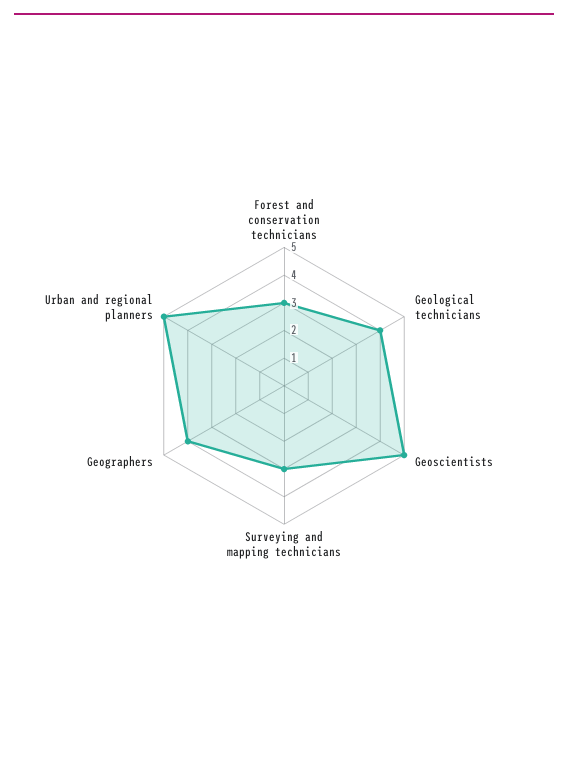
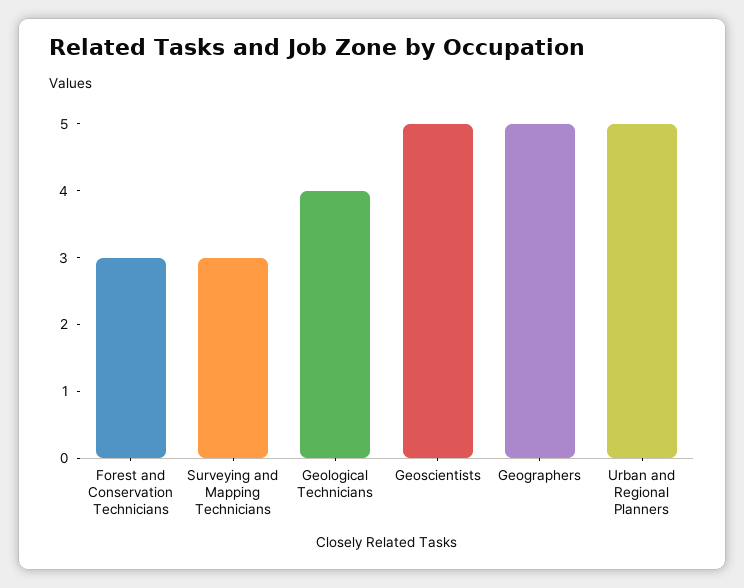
  {
    "Forest and conservation technicians": 3,
    "Geological technicians": 4,
    "Geoscientists": 5,
    "Surveying and mapping technicians": 3,
-   "Geographers": 4,
+   "Geographers": 5,
    "Urban and regional planners": 5
  }

